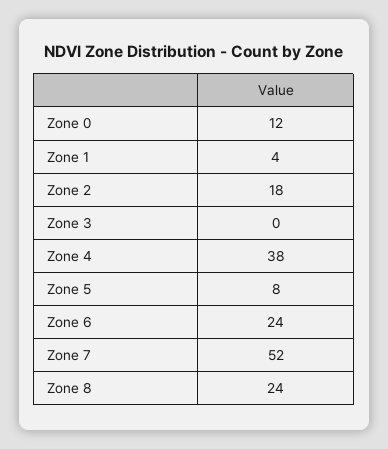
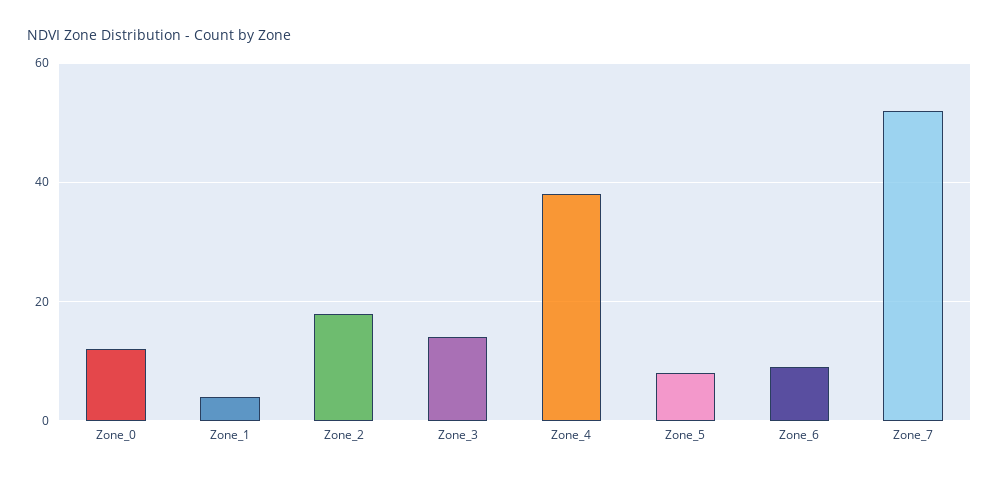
  {
    "Zone 0": 12,
    "Zone 1": 4,
    "Zone 2": 18,
-   "Zone 3": 0,
+   "Zone 3": 15,
    "Zone 4": 38,
    "Zone 5": 8,
-   "Zone 6": 24,
+   "Zone 6": 10,
-   "Zone 7": 52,
+   "Zone 7": 52
-   "Zone 8": 24
  }

